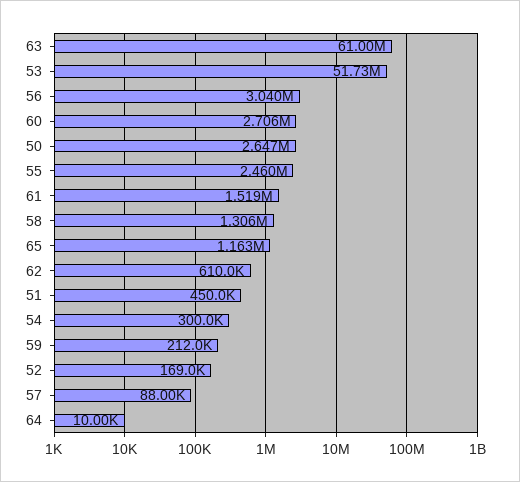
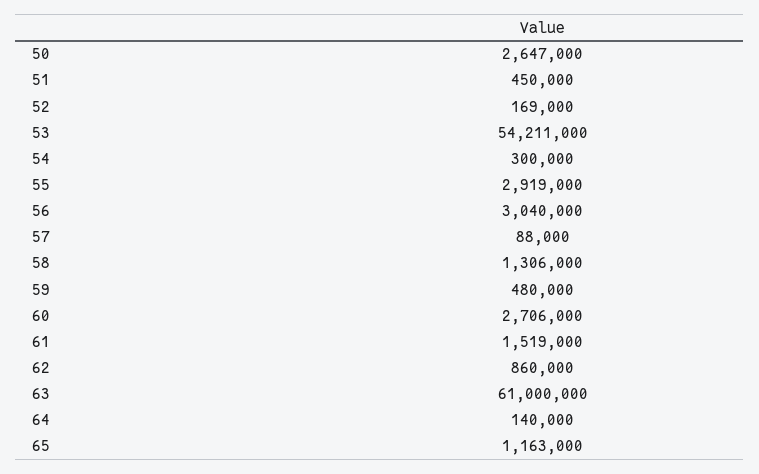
  {
    "63": 61000000,
-   "53": 51730000,
+   "53": 54211000,
    "56": 3040000,
    "60": 2706000,
    "50": 2647000,
-   "55": 2460000,
+   "55": 2919000,
    "61": 1519000,
    "58": 1306000,
    "65": 1163000,
-   "62": 610000,
+   "62": 860000,
    "51": 450000,
    "54": 300000,
-   "59": 212000,
+   "59": 480000,
    "52": 169000,
    "57": 88000,
-   "64": 10000
+   "64": 140000
  }

